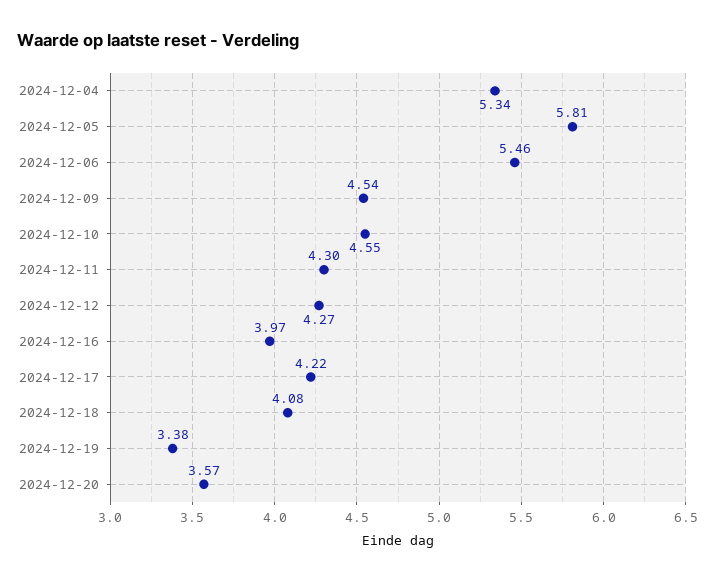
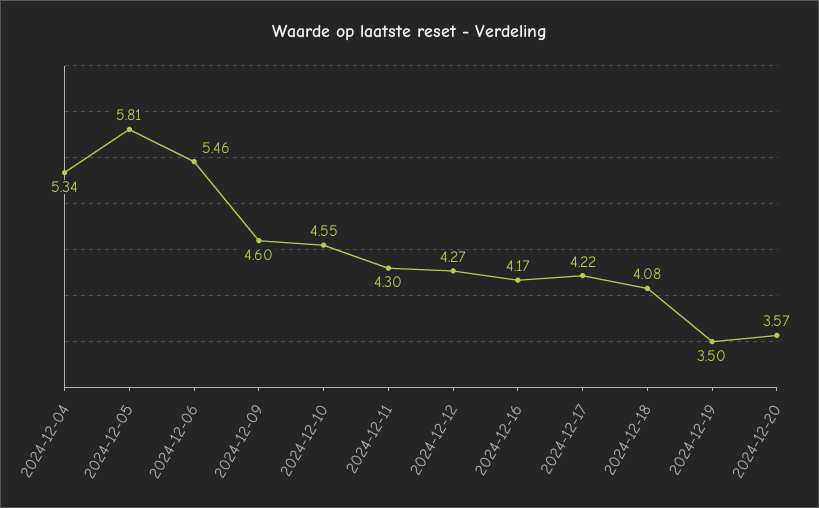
  {
    "2024-12-04": 5.34,
    "2024-12-05": 5.81,
    "2024-12-06": 5.46,
-   "2024-12-09": 4.54,
+   "2024-12-09": 4.6,
    "2024-12-10": 4.55,
    "2024-12-11": 4.3,
    "2024-12-12": 4.27,
-   "2024-12-16": 3.97,
+   "2024-12-16": 4.17,
    "2024-12-17": 4.22,
    "2024-12-18": 4.08,
-   "2024-12-19": 3.38,
+   "2024-12-19": 3.5,
    "2024-12-20": 3.57
  }

